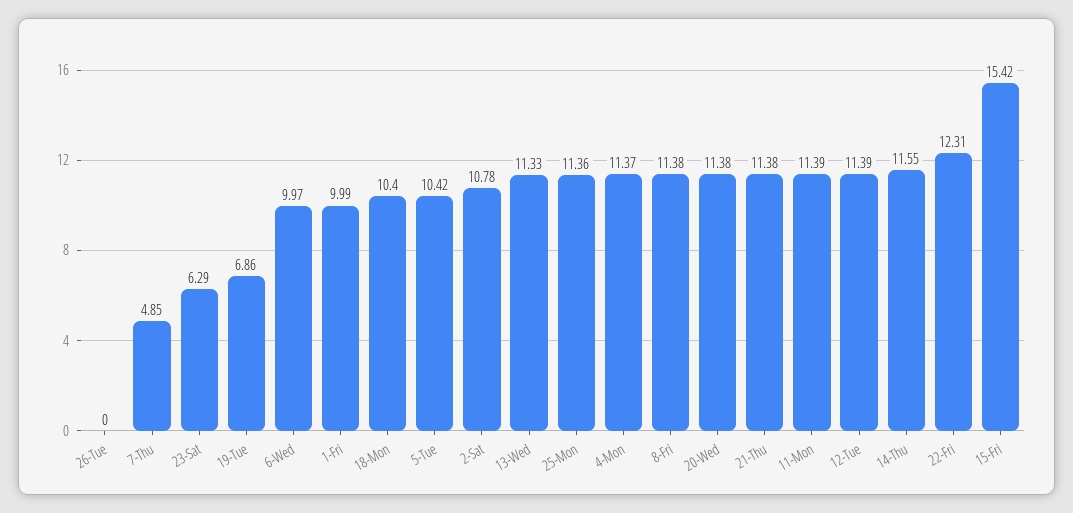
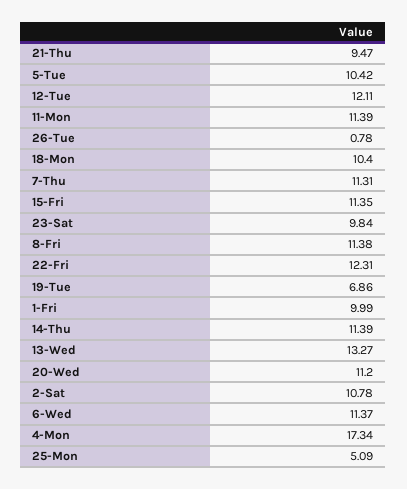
  {
-   "26-Tue": 0,
+   "26-Tue": 0.78,
-   "7-Thu": 4.85,
+   "7-Thu": 11.31,
-   "23-Sat": 6.29,
+   "23-Sat": 9.84,
    "19-Tue": 6.86,
-   "6-Wed": 9.97,
+   "6-Wed": 11.37,
    "1-Fri": 9.99,
    "18-Mon": 10.4,
    "5-Tue": 10.42,
    "2-Sat": 10.78,
-   "13-Wed": 11.33,
+   "13-Wed": 13.27,
-   "25-Mon": 11.36,
+   "25-Mon": 5.09,
-   "4-Mon": 11.37,
+   "4-Mon": 17.34,
    "8-Fri": 11.38,
-   "20-Wed": 11.38,
+   "20-Wed": 11.2,
-   "21-Thu": 11.38,
+   "21-Thu": 9.47,
    "11-Mon": 11.39,
-   "12-Tue": 11.39,
+   "12-Tue": 12.11,
-   "14-Thu": 11.55,
+   "14-Thu": 11.39,
    "22-Fri": 12.31,
-   "15-Fri": 15.42
+   "15-Fri": 11.35
  }

